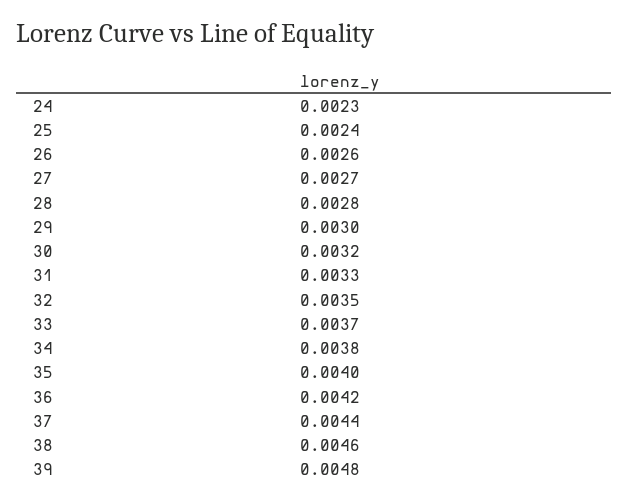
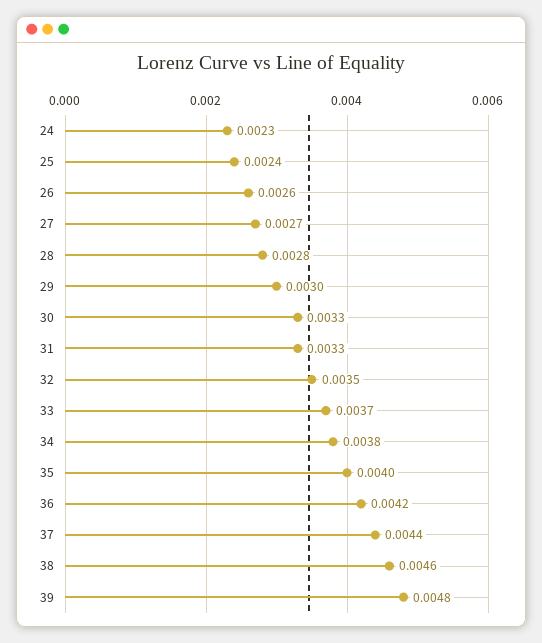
  {
    "24": 0.0023,
    "25": 0.0024,
    "26": 0.0026,
    "27": 0.0027,
    "28": 0.0028,
    "29": 0.003,
-   "30": 0.0032,
+   "30": 0.0033,
    "31": 0.0033,
    "32": 0.0035,
    "33": 0.0037,
    "34": 0.0038,
    "35": 0.004,
    "36": 0.0042,
    "37": 0.0044,
    "38": 0.0046,
    "39": 0.0048
  }

